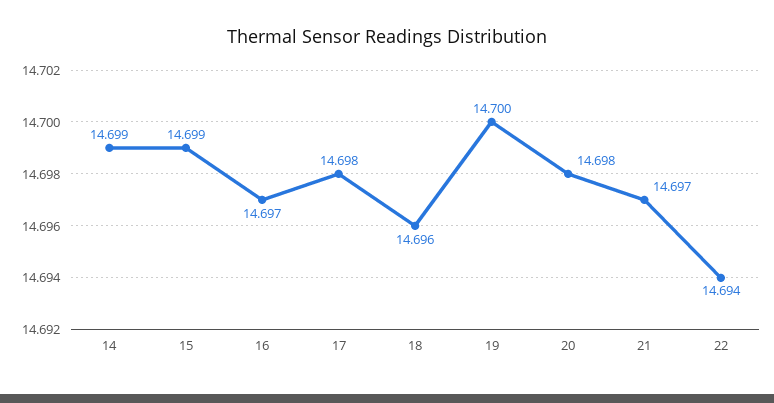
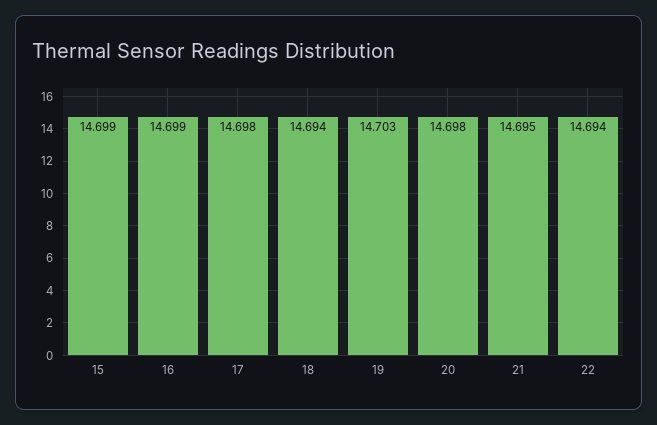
  {
-   "14": 14.699,
    "15": 14.699,
-   "16": 14.697,
+   "16": 14.699,
    "17": 14.698,
-   "18": 14.696,
+   "18": 14.694,
-   "19": 14.7,
+   "19": 14.703,
    "20": 14.698,
-   "21": 14.697,
+   "21": 14.695,
    "22": 14.694
  }

